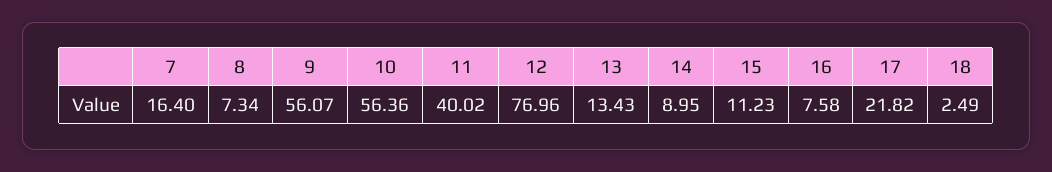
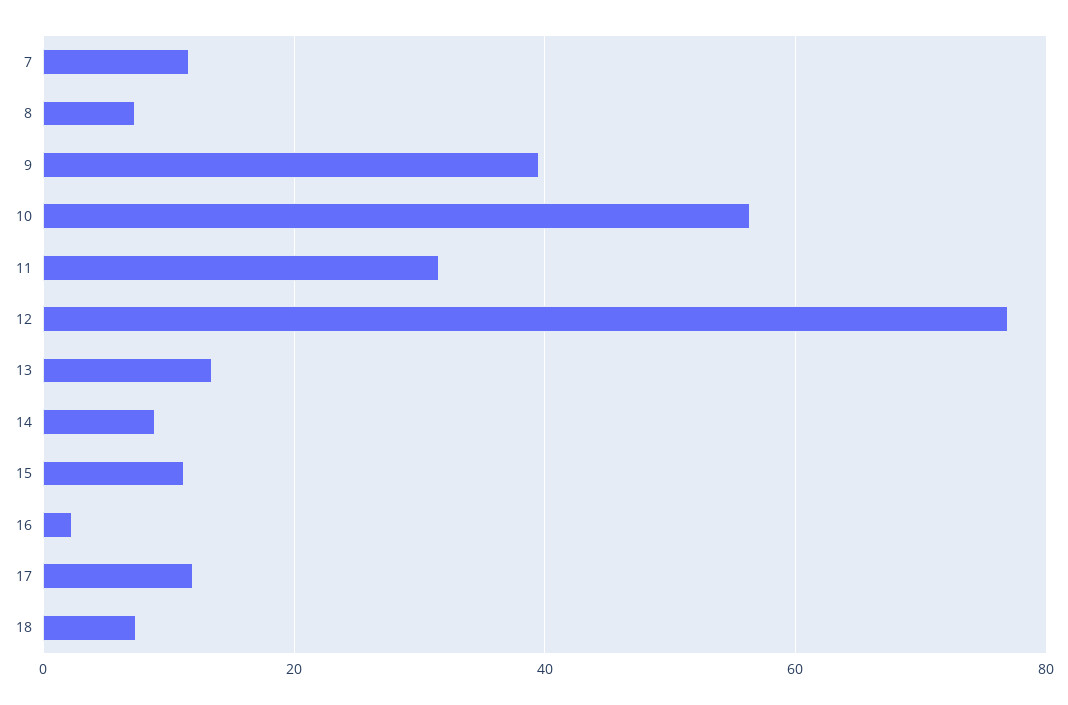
  {
-   "7": 16.4,
+   "7": 12,
    "8": 7.34,
-   "9": 56.07,
+   "9": 40,
    "10": 56.36,
-   "11": 40.02,
+   "11": 32,
    "12": 76.96,
    "13": 13.43,
    "14": 8.95,
    "15": 11.23,
-   "16": 7.58,
+   "16": 2,
-   "17": 21.82,
+   "17": 12,
-   "18": 2.49
+   "18": 8
  }

